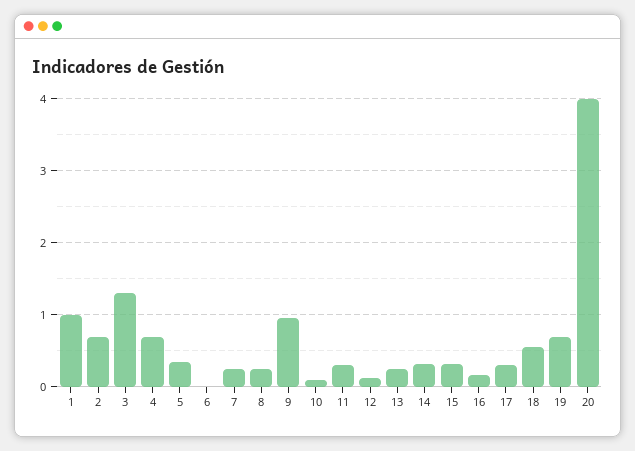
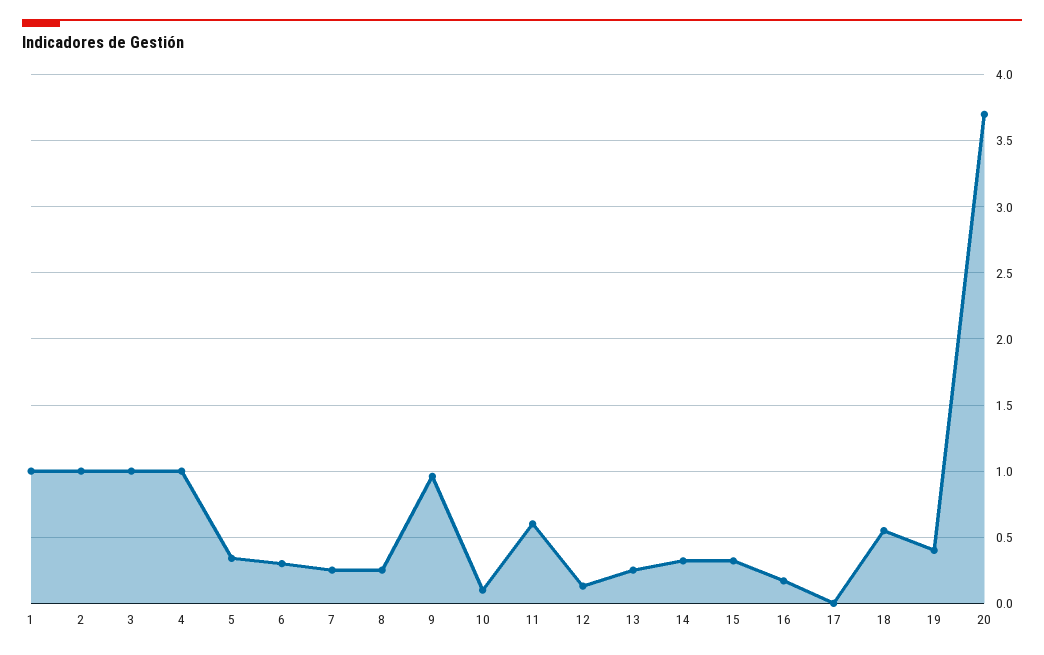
  {
    "1": 1,
-   "2": 0.7,
+   "2": 1,
-   "3": 1.3,
+   "3": 1,
-   "4": 0.7,
+   "4": 1,
    "5": 0.35,
-   "6": 0,
+   "6": 0.3,
    "7": 0.25,
    "8": 0.25,
    "9": 0.95,
    "10": 0.1,
-   "11": 0.3,
+   "11": 0.6,
    "12": 0.15,
    "13": 0.25,
    "14": 0.3,
    "15": 0.3,
    "16": 0.15,
-   "17": 0.3,
+   "17": 0,
    "18": 0.55,
-   "19": 0.7,
+   "19": 0.4,
-   "20": 4
+   "20": 3.7
  }

